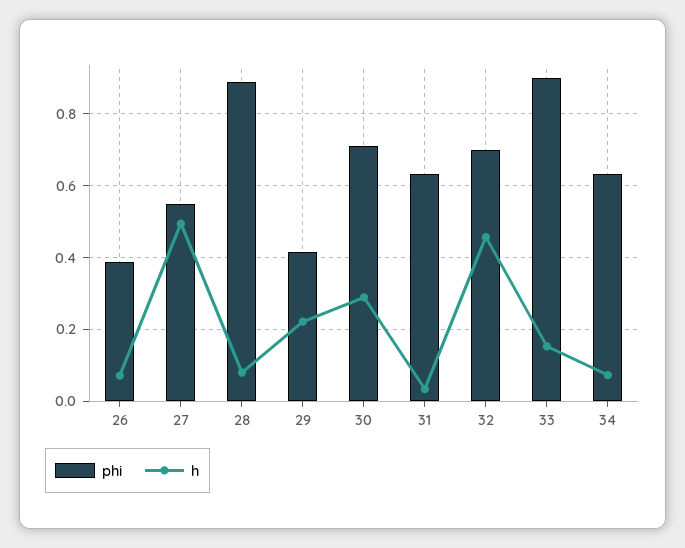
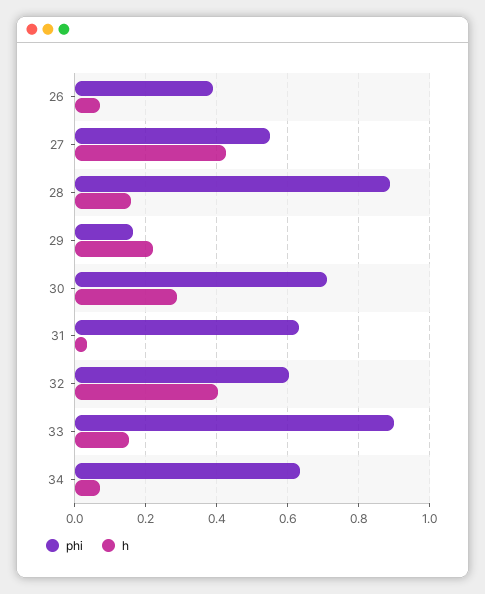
  {
    "phi": {
      "26": 0.38,
      "27": 0.56,
      "28": 0.88,
-     "29": 0.42,
+     "29": 0.16,
      "30": 0.7,
      "31": 0.64,
-     "32": 0.7,
+     "32": 0.6,
      "33": 0.9,
      "34": 0.64
    },
    "h": {
      "26": 0.08,
-     "27": 0.5,
+     "27": 0.42,
-     "28": 0.08,
+     "28": 0.16,
      "29": 0.22,
      "30": 0.28,
      "31": 0.04,
-     "32": 0.46,
+     "32": 0.4,
      "33": 0.16,
      "34": 0.08
    }
  }

